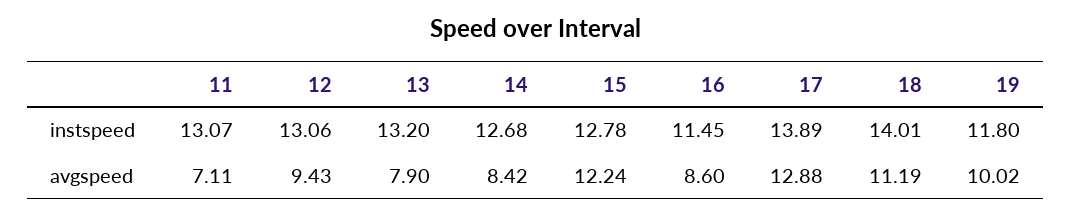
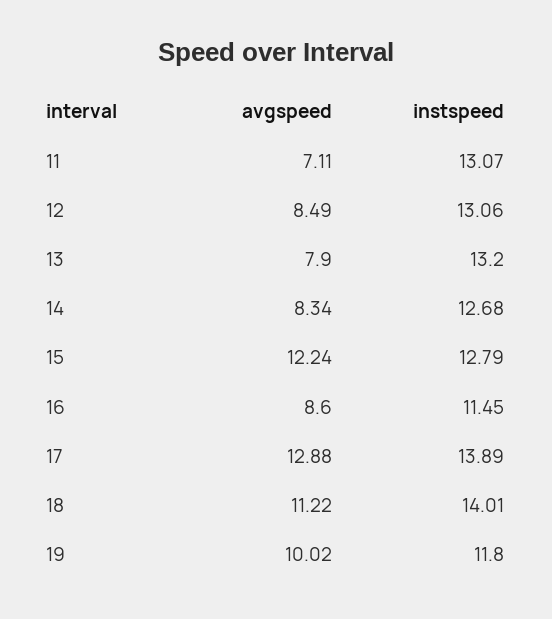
  {
    "11": {
      "instspeed": 13.07,
      "avgspeed": 7.11
    },
    "12": {
      "instspeed": 13.06,
-     "avgspeed": 9.43
+     "avgspeed": 8.49
    },
    "13": {
      "instspeed": 13.2,
      "avgspeed": 7.9
    },
    "14": {
      "instspeed": 12.68,
-     "avgspeed": 8.42
+     "avgspeed": 8.34
    },
    "15": {
-     "instspeed": 12.78,
+     "instspeed": 12.79,
      "avgspeed": 12.24
    },
    "16": {
      "instspeed": 11.45,
      "avgspeed": 8.6
    },
    "17": {
      "instspeed": 13.89,
      "avgspeed": 12.88
    },
    "18": {
      "instspeed": 14.01,
-     "avgspeed": 11.19
+     "avgspeed": 11.22
    },
    "19": {
      "instspeed": 11.8,
      "avgspeed": 10.02
    }
  }

